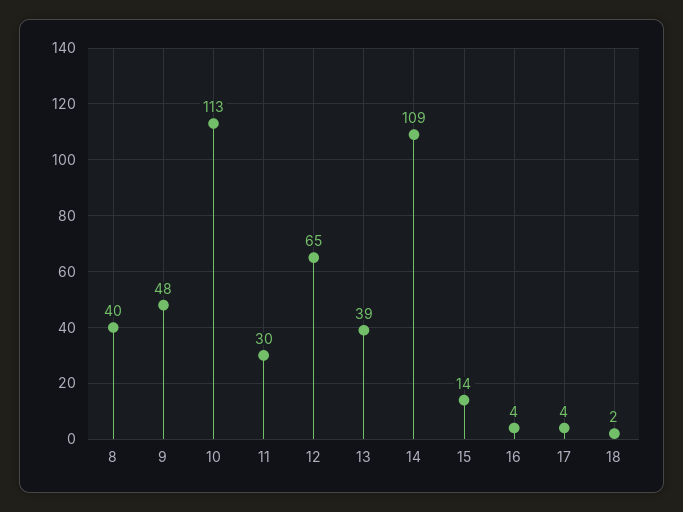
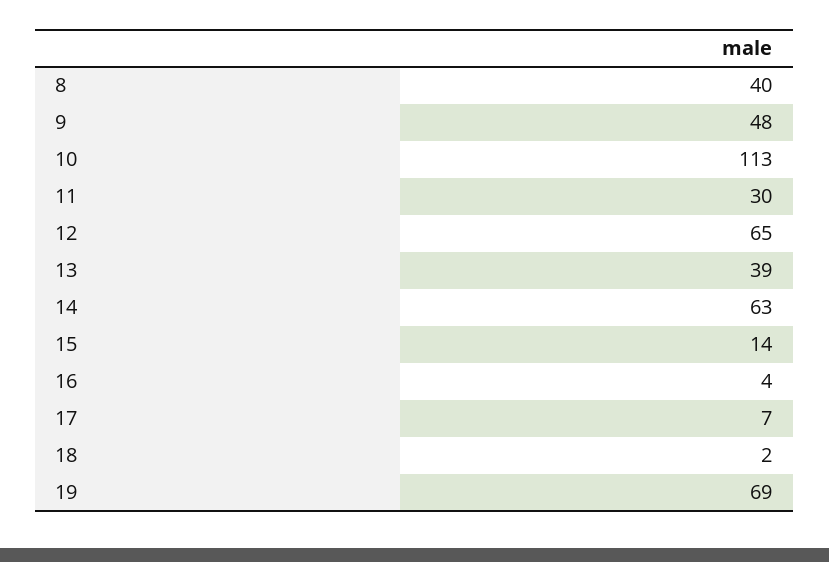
  {
    "8": 40,
    "9": 48,
    "10": 113,
    "11": 30,
    "12": 65,
    "13": 39,
-   "14": 109,
+   "14": 63,
    "15": 14,
    "16": 4,
-   "17": 4,
+   "17": 7,
-   "18": 2
+   "18": 2,
+   "19": 69
  }

